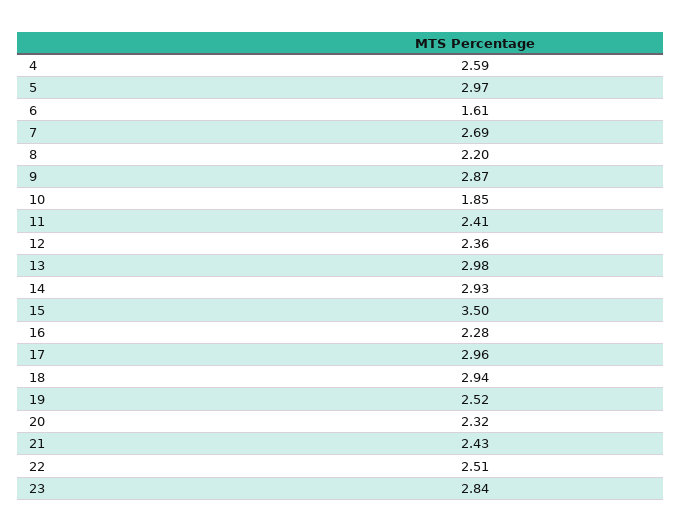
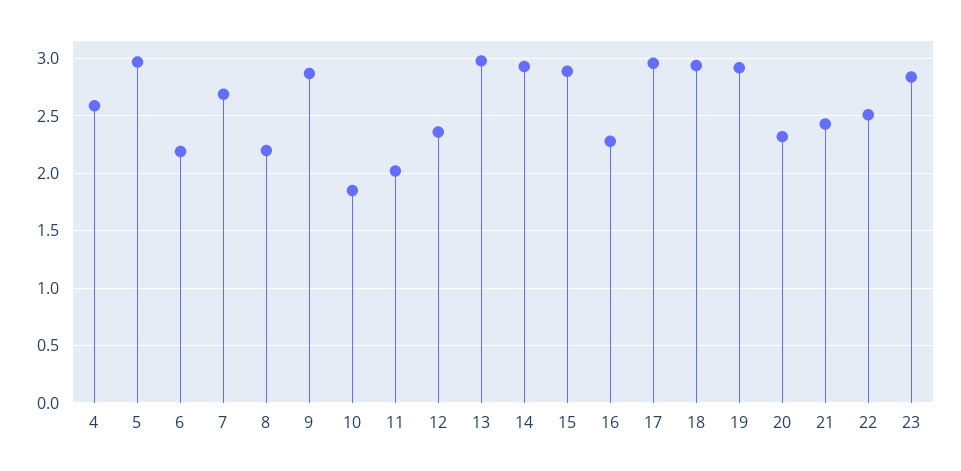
  {
    "4": 2.59,
    "5": 2.97,
-   "6": 1.61,
+   "6": 2.2,
    "7": 2.69,
    "8": 2.2,
    "9": 2.87,
    "10": 1.85,
-   "11": 2.41,
+   "11": 2,
    "12": 2.36,
    "13": 2.98,
    "14": 2.93,
-   "15": 3.5,
+   "15": 2.9,
    "16": 2.28,
    "17": 2.96,
    "18": 2.94,
-   "19": 2.52,
+   "19": 2.9,
    "20": 2.32,
    "21": 2.43,
    "22": 2.51,
    "23": 2.84
  }

